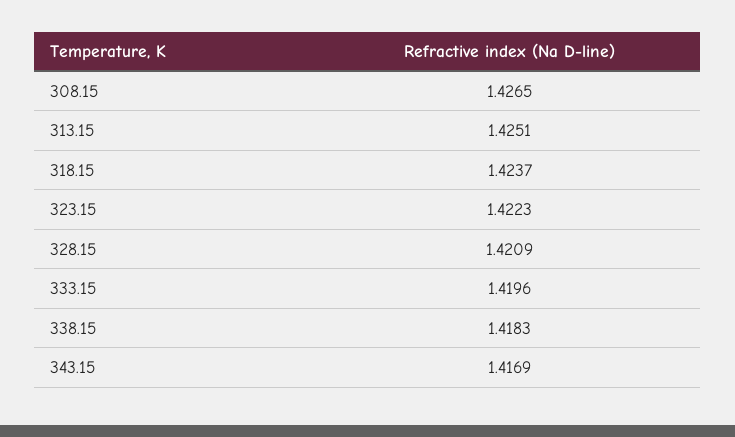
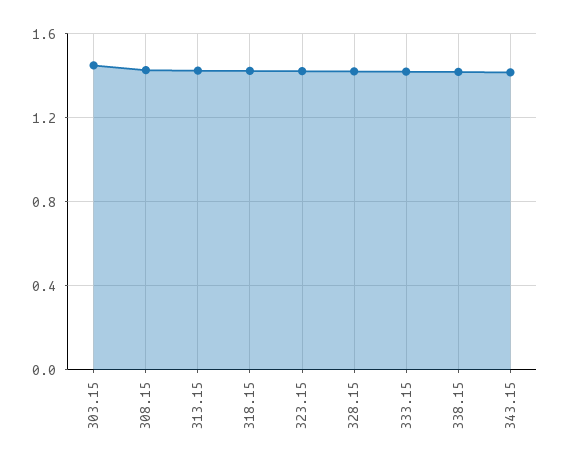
  {
    "308.15": 1.4265,
    "313.15": 1.4251,
    "318.15": 1.4237,
    "323.15": 1.4223,
    "328.15": 1.4209,
    "333.15": 1.4196,
    "338.15": 1.4183,
-   "343.15": 1.4169
+   "343.15": 1.4169,
+   "303.15": 1.45
  }

